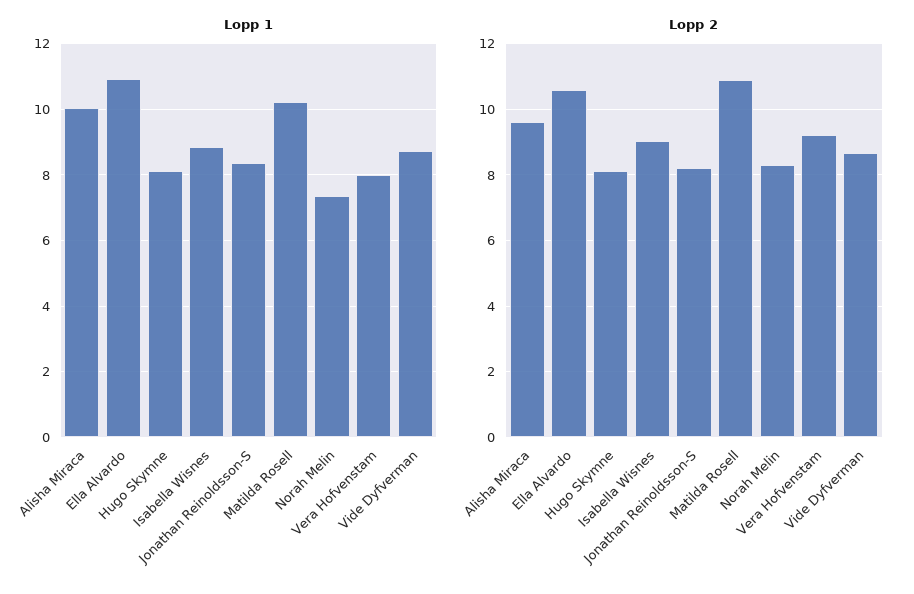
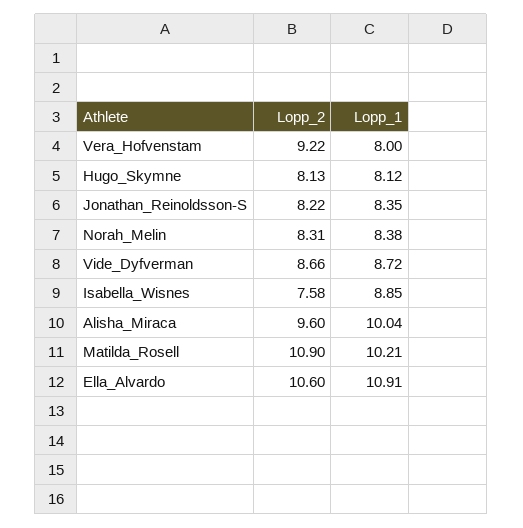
  {
    "Lopp 1": {
      "Alisha Miraca": 10.04,
      "Ella Alvardo": 10.91,
      "Hugo Skymne": 8.12,
      "Isabella Wisnes": 8.85,
      "Jonathan Reinoldsson-S": 8.35,
      "Matilda Rosell": 10.21,
-     "Norah Melin": 7.4,
+     "Norah Melin": 8.38,
      "Vera Hofvenstam": 8,
      "Vide Dyfverman": 8.72
    },
    "Lopp 2": {
      "Alisha Miraca": 9.6,
      "Ella Alvardo": 10.6,
      "Hugo Skymne": 8.13,
-     "Isabella Wisnes": 9,
+     "Isabella Wisnes": 7.58,
      "Jonathan Reinoldsson-S": 8.22,
      "Matilda Rosell": 10.9,
      "Norah Melin": 8.31,
      "Vera Hofvenstam": 9.22,
      "Vide Dyfverman": 8.66
    }
  }

